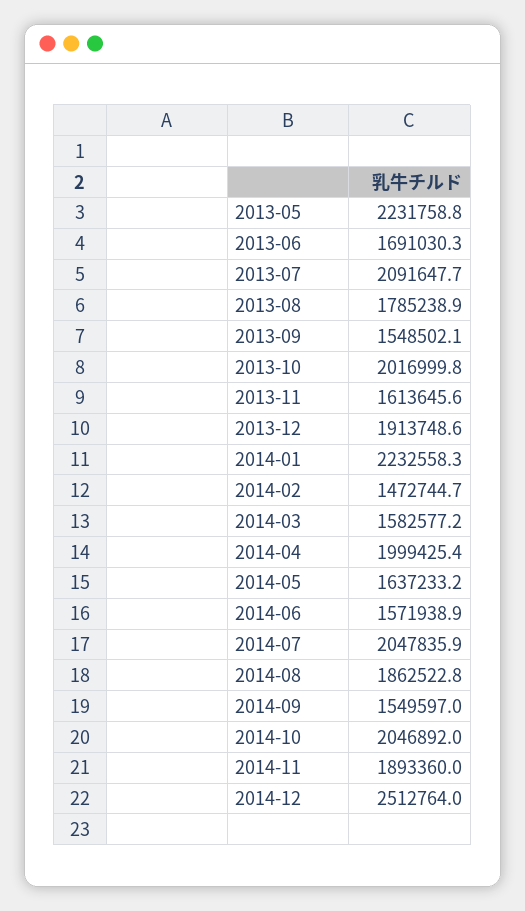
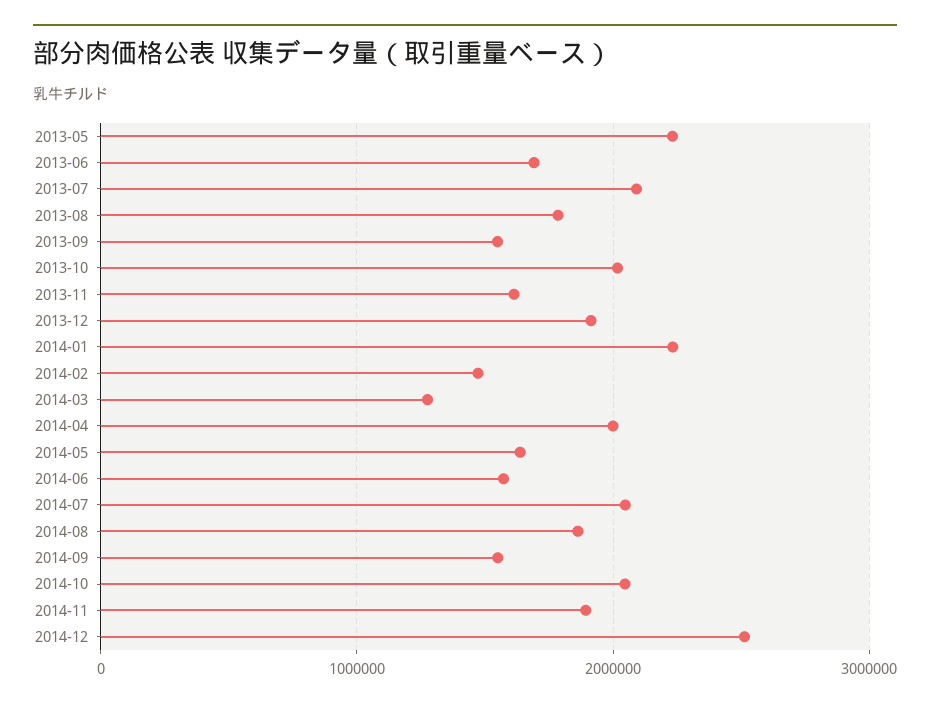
  {
    "2013-05": 2231758.8,
    "2013-06": 1691030.3,
    "2013-07": 2091647.7,
    "2013-08": 1785238.9,
    "2013-09": 1548502.1,
    "2013-10": 2016999.8,
    "2013-11": 1613645.6,
    "2013-12": 1913748.6,
    "2014-01": 2232558.3,
    "2014-02": 1472744.7,
-   "2014-03": 1582577.2,
+   "2014-03": 1300000,
    "2014-04": 1999425.4,
    "2014-05": 1637233.2,
    "2014-06": 1571938.9,
    "2014-07": 2047835.9,
    "2014-08": 1862522.8,
    "2014-09": 1549597,
    "2014-10": 2046892,
    "2014-11": 1893360,
    "2014-12": 2512764
  }

